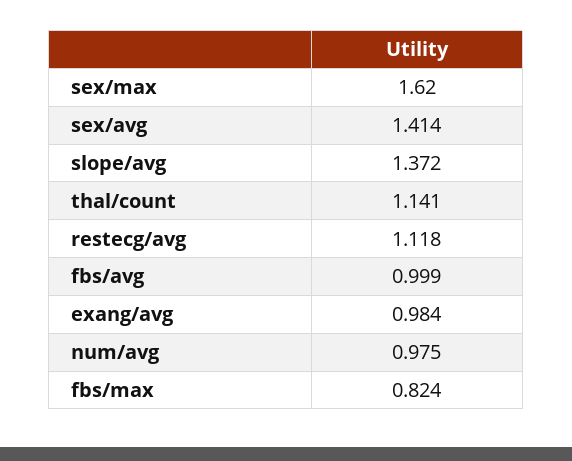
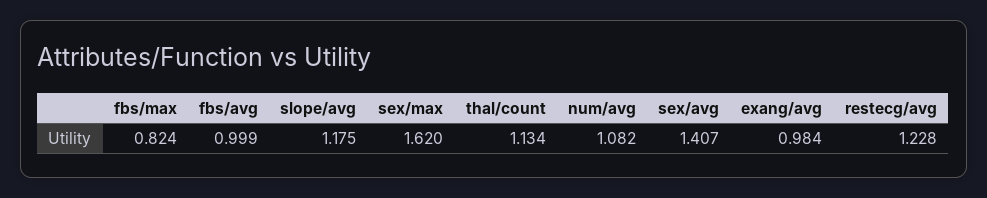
  {
    "sex/max": 1.62,
-   "sex/avg": 1.414,
+   "sex/avg": 1.407,
-   "slope/avg": 1.372,
+   "slope/avg": 1.175,
-   "thal/count": 1.141,
+   "thal/count": 1.134,
-   "restecg/avg": 1.118,
+   "restecg/avg": 1.228,
    "fbs/avg": 0.999,
    "exang/avg": 0.984,
-   "num/avg": 0.975,
+   "num/avg": 1.082,
    "fbs/max": 0.824
  }

